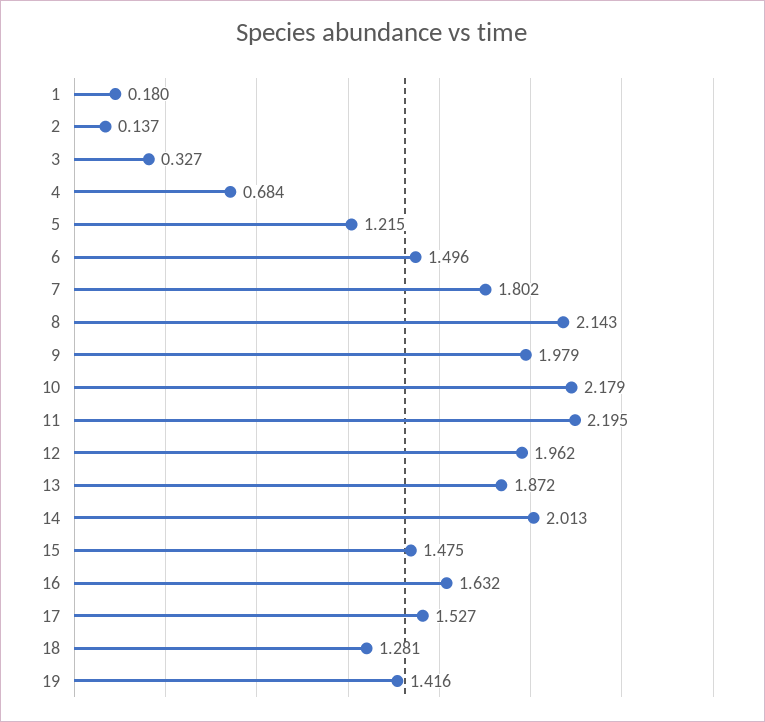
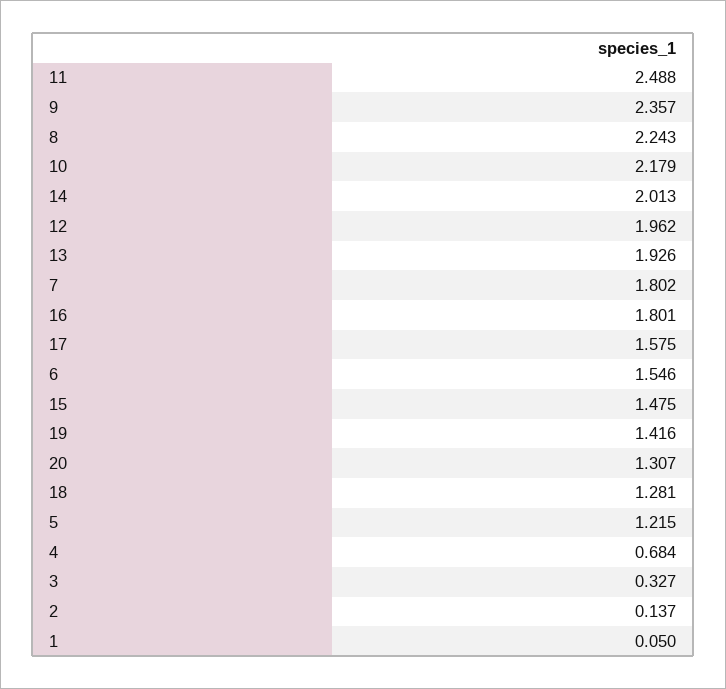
  {
-   "1": 0.18,
+   "1": 0.05,
    "2": 0.137,
    "3": 0.327,
    "4": 0.684,
    "5": 1.215,
-   "6": 1.496,
+   "6": 1.546,
    "7": 1.802,
-   "8": 2.143,
+   "8": 2.243,
-   "9": 1.979,
+   "9": 2.357,
    "10": 2.179,
-   "11": 2.195,
+   "11": 2.488,
    "12": 1.962,
-   "13": 1.872,
+   "13": 1.926,
    "14": 2.013,
    "15": 1.475,
-   "16": 1.632,
+   "16": 1.801,
-   "17": 1.527,
+   "17": 1.575,
    "18": 1.281,
-   "19": 1.416
+   "19": 1.416,
+   "20": 1.307
  }

